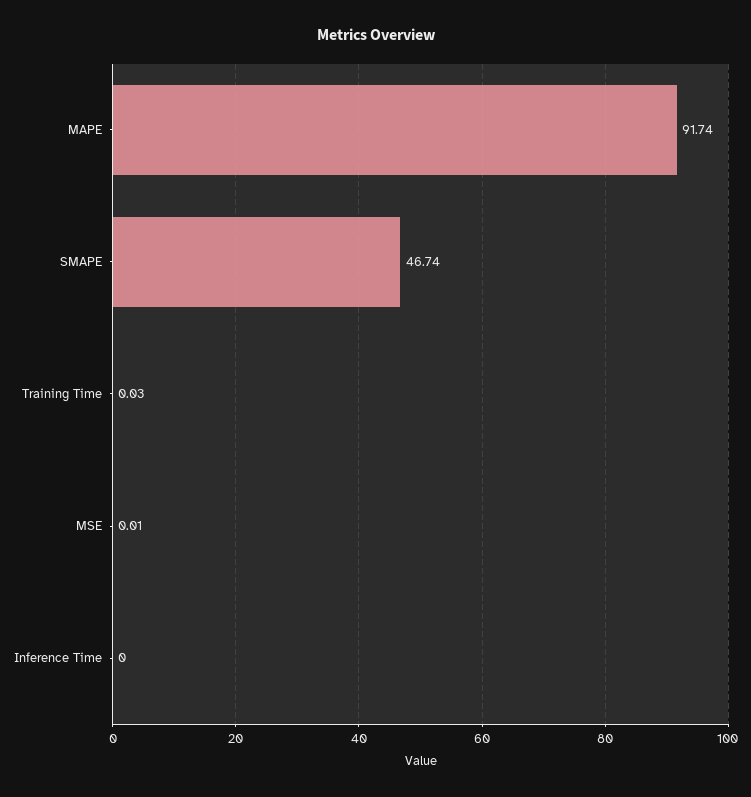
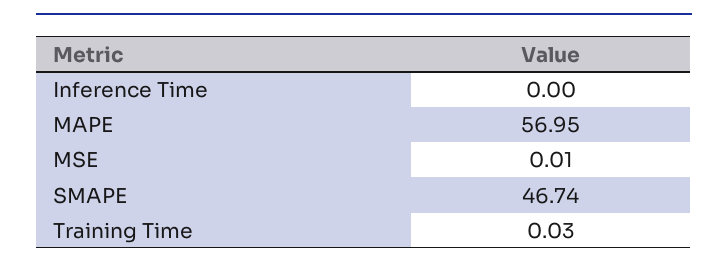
  {
-   "MAPE": 91.74,
+   "MAPE": 56.95,
    "SMAPE": 46.74,
    "Training Time": 0.03,
    "MSE": 0.01,
    "Inference Time": 0
  }

